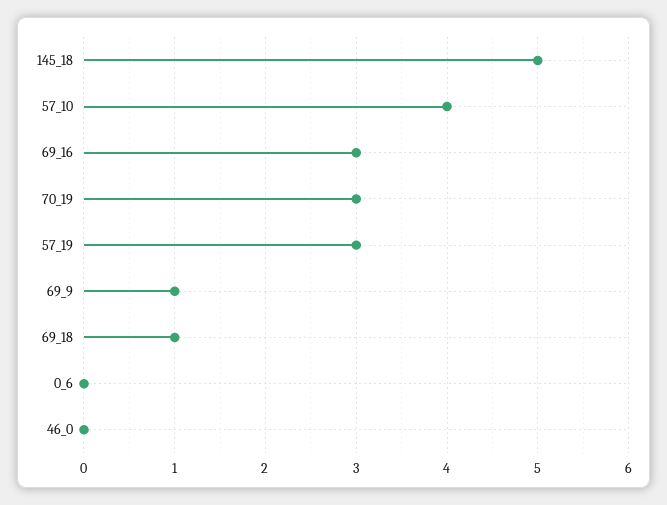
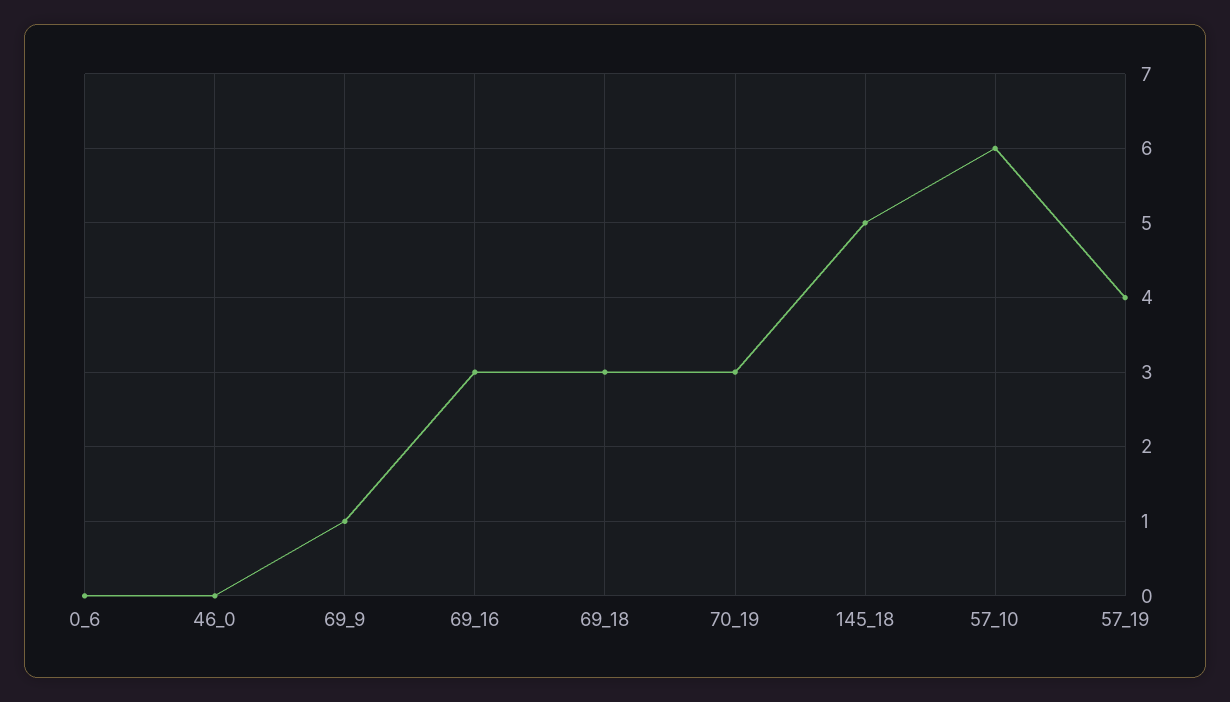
  {
    "145_18": 5,
-   "57_10": 4,
+   "57_10": 6,
    "69_16": 3,
    "70_19": 3,
-   "57_19": 3,
+   "57_19": 4,
    "69_9": 1,
-   "69_18": 1,
+   "69_18": 3,
    "0_6": 0,
    "46_0": 0
  }

